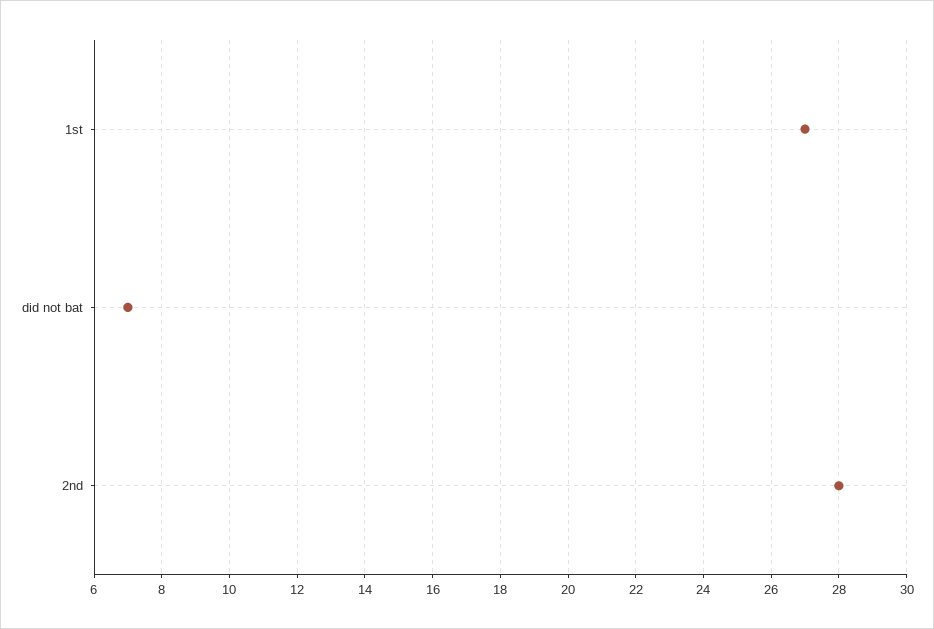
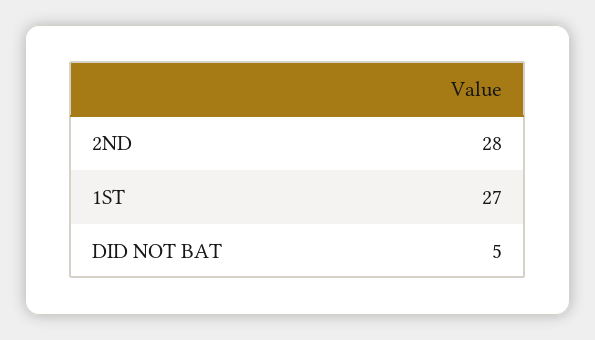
  {
    "1st": 27,
-   "did not bat": 7,
+   "did not bat": 5,
    "2nd": 28
  }

